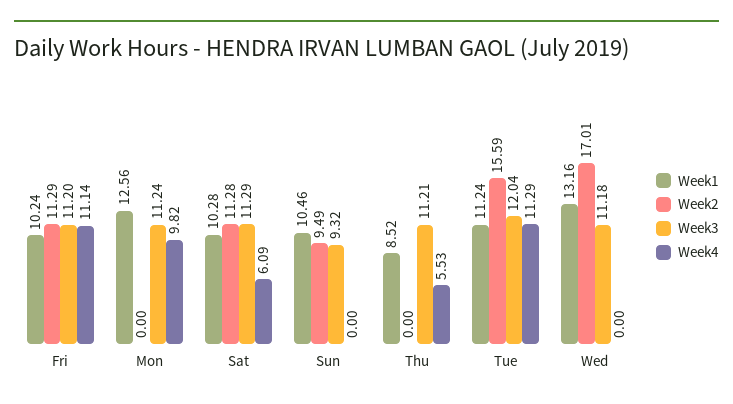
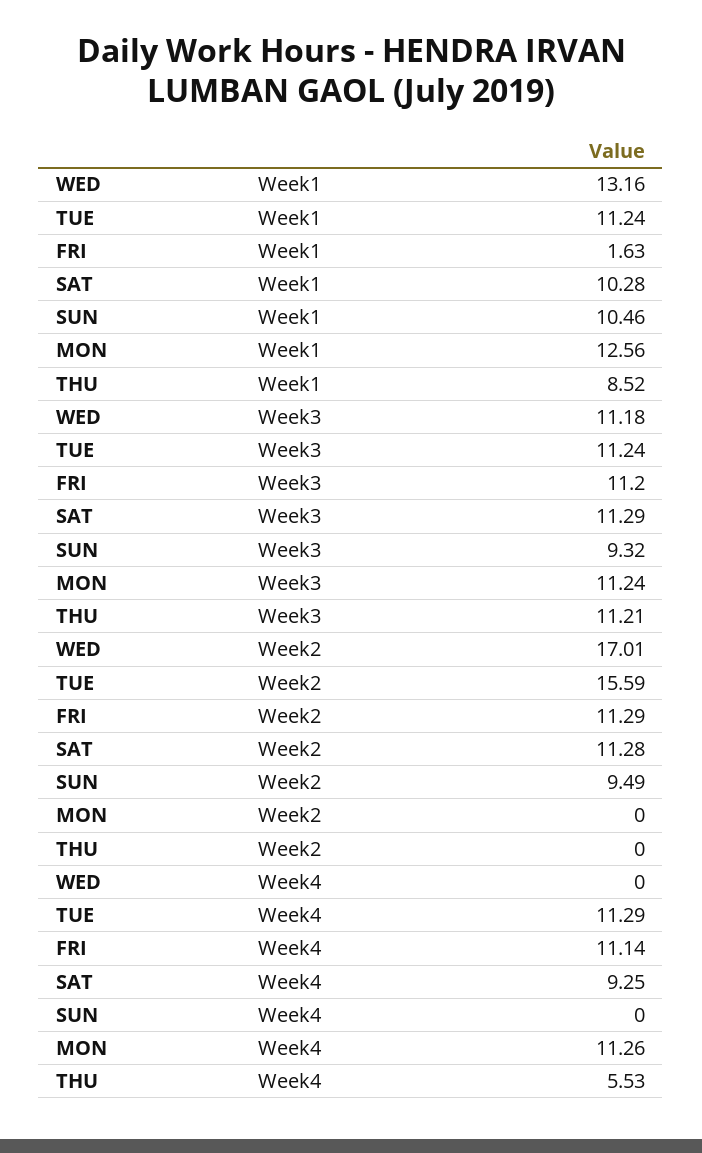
  {
    "Week1": {
-     "Fri": 10.24,
+     "Fri": 1.63,
      "Mon": 12.56,
      "Sat": 10.28,
      "Sun": 10.46,
      "Thu": 8.52,
      "Tue": 11.24,
      "Wed": 13.16
    },
    "Week2": {
      "Fri": 11.29,
      "Mon": 0,
      "Sat": 11.28,
      "Sun": 9.49,
      "Thu": 0,
      "Tue": 15.59,
      "Wed": 17.01
    },
    "Week3": {
      "Fri": 11.2,
      "Mon": 11.24,
      "Sat": 11.29,
      "Sun": 9.32,
      "Thu": 11.21,
-     "Tue": 12.04,
+     "Tue": 11.24,
      "Wed": 11.18
    },
    "Week4": {
      "Fri": 11.14,
-     "Mon": 9.82,
+     "Mon": 11.26,
-     "Sat": 6.09,
+     "Sat": 9.25,
      "Sun": 0,
      "Thu": 5.53,
      "Tue": 11.29,
      "Wed": 0
    }
  }

